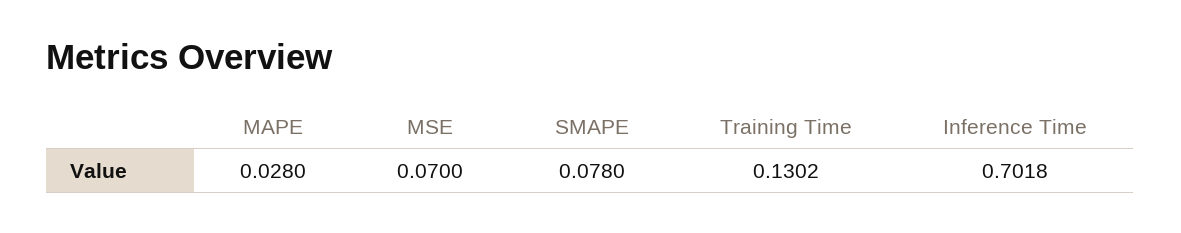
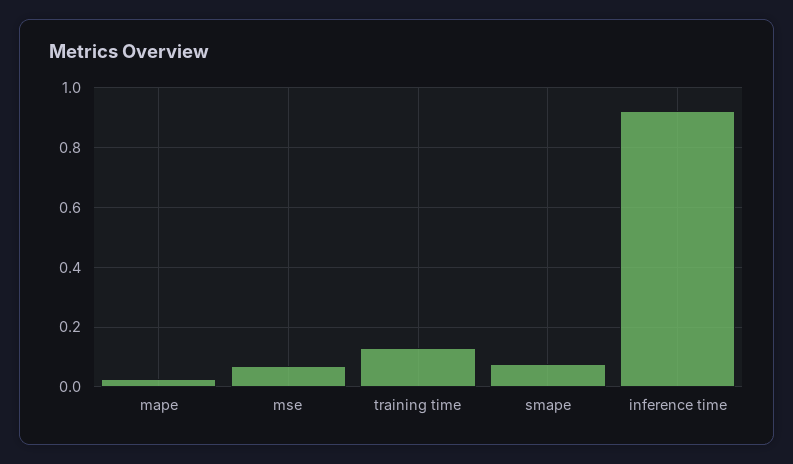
  {
    "MAPE": 0.028,
    "MSE": 0.07,
    "SMAPE": 0.078,
    "Training Time": 0.1302,
-   "Inference Time": 0.7018
+   "Inference Time": 0.925
  }

